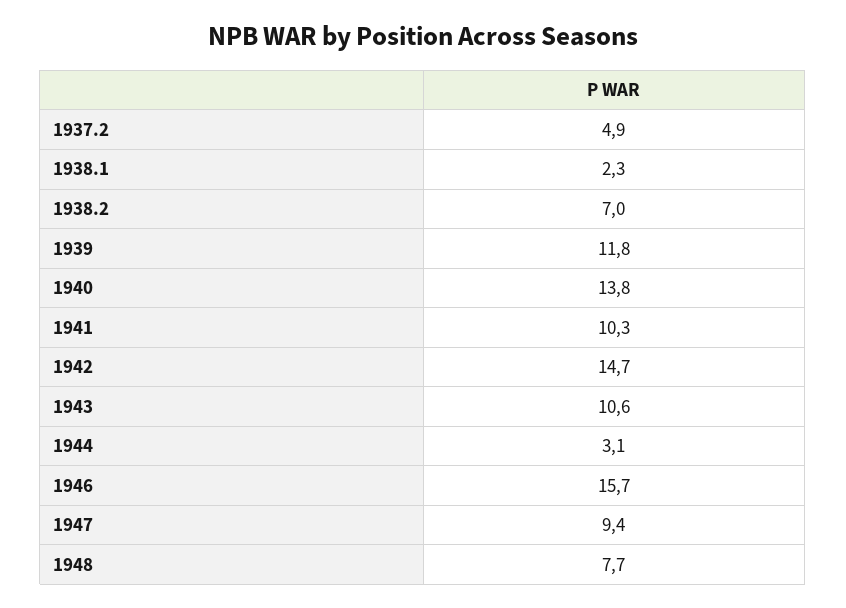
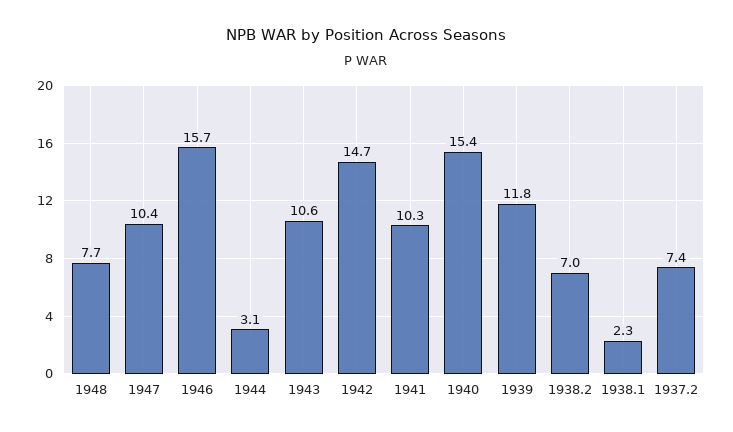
  {
-   "1937.2": 4.9,
+   "1937.2": 7.4,
    "1938.1": 2.3,
    "1938.2": 7,
    "1939": 11.8,
-   "1940": 13.8,
+   "1940": 15.4,
    "1941": 10.3,
    "1942": 14.7,
    "1943": 10.6,
    "1944": 3.1,
    "1946": 15.7,
-   "1947": 9.4,
+   "1947": 10.4,
    "1948": 7.7
  }

